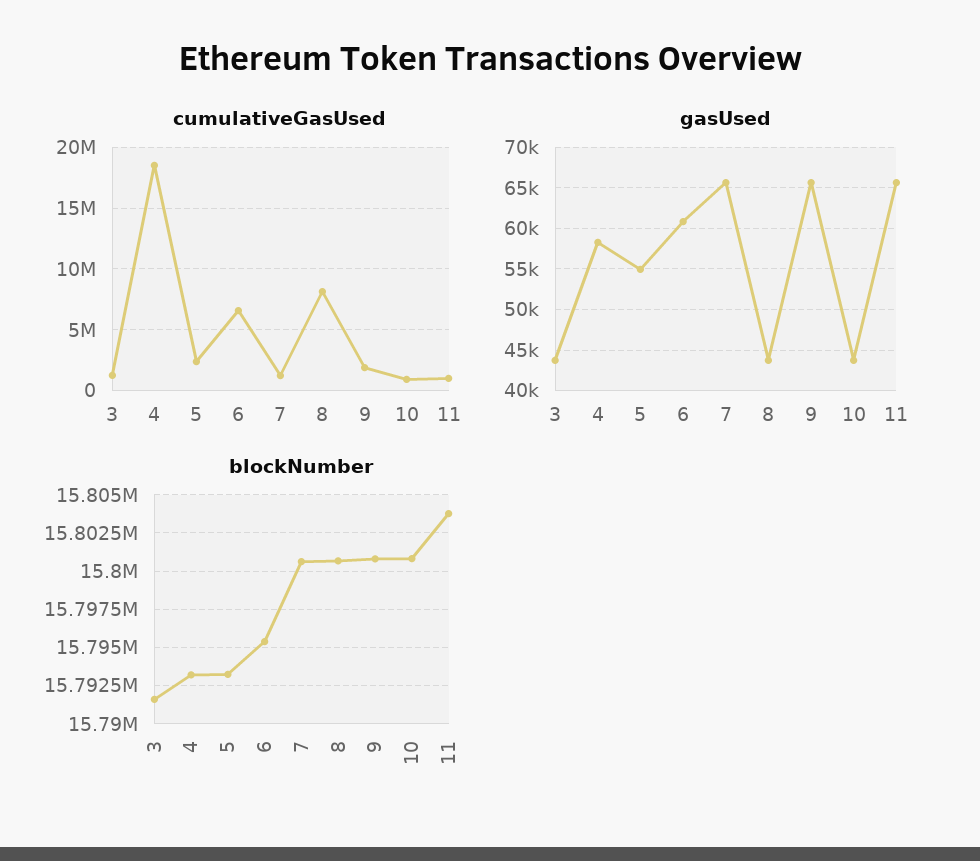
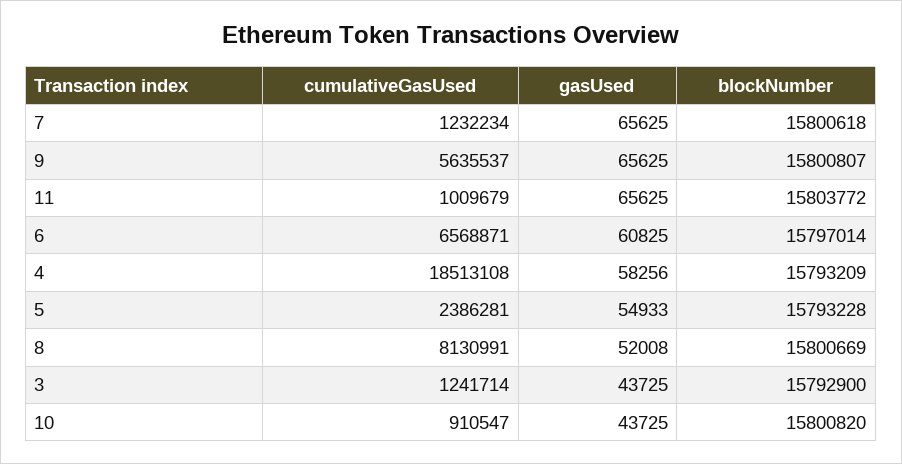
  {
    "cumulativeGasUsed": {
      "3": 1241714,
      "4": 18513108,
      "5": 2386281,
      "6": 6568871,
      "7": 1232234,
      "8": 8130991,
-     "9": 2000000,
+     "9": 5635537,
      "10": 910547,
      "11": 1009679
    },
    "gasUsed": {
      "3": 43725,
      "4": 58256,
      "5": 54933,
      "6": 60825,
      "7": 65625,
-     "8": 44000,
+     "8": 52008,
      "9": 65625,
      "10": 43725,
      "11": 65625
    },
    "blockNumber": {
-     "3": 15791500,
+     "3": 15792900,
      "4": 15793209,
      "5": 15793228,
-     "6": 15795500,
+     "6": 15797014,
      "7": 15800618,
      "8": 15800669,
      "9": 15800807,
      "10": 15800820,
      "11": 15803772
    }
  }

